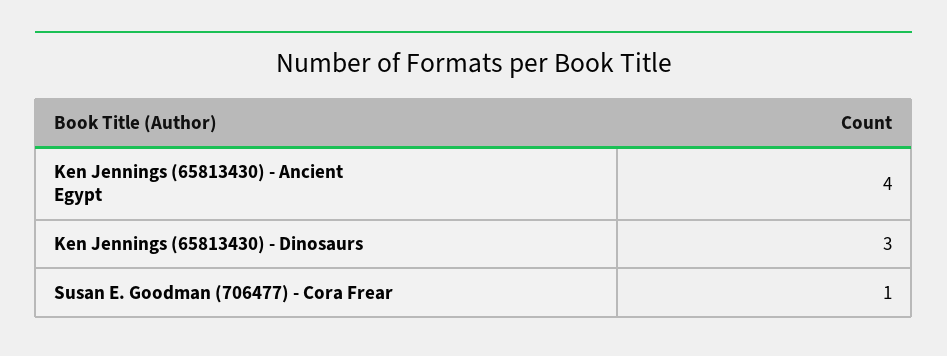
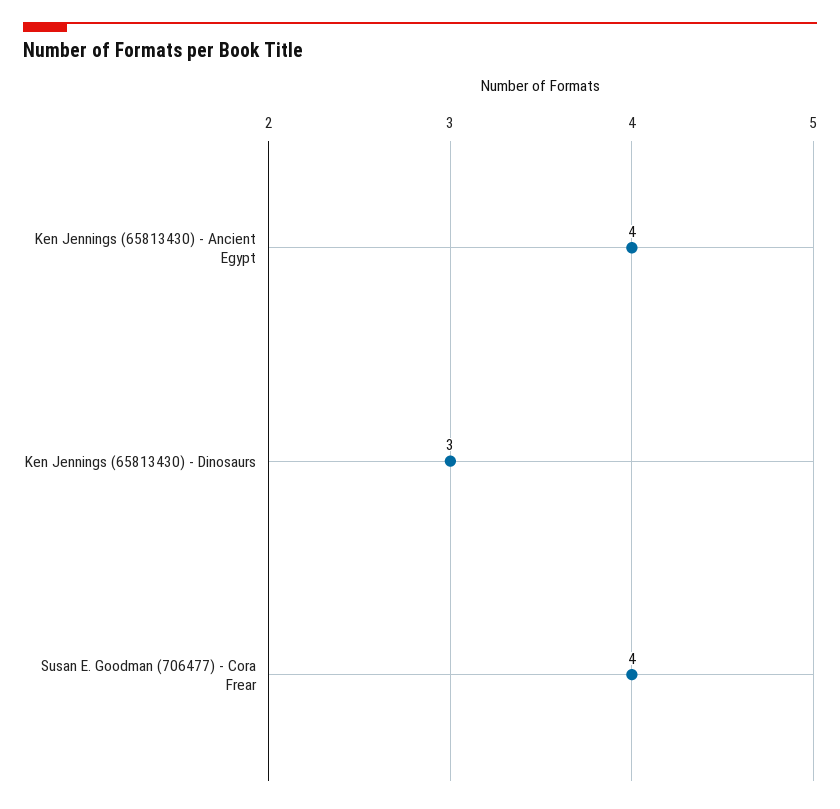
  {
    "Ken Jennings (65813430) - Ancient Egypt": 4,
    "Ken Jennings (65813430) - Dinosaurs": 3,
-   "Susan E. Goodman (706477) - Cora Frear": 1
+   "Susan E. Goodman (706477) - Cora Frear": 4
  }

